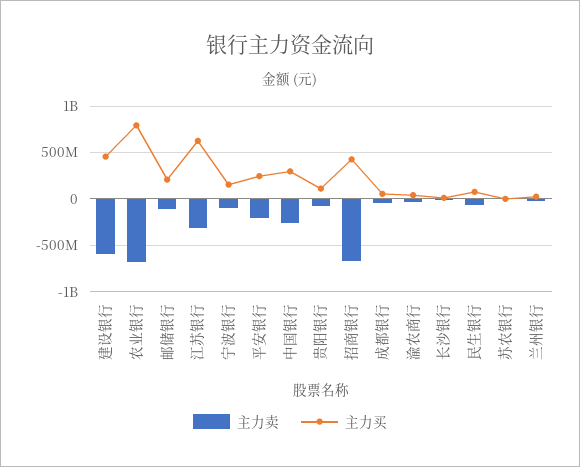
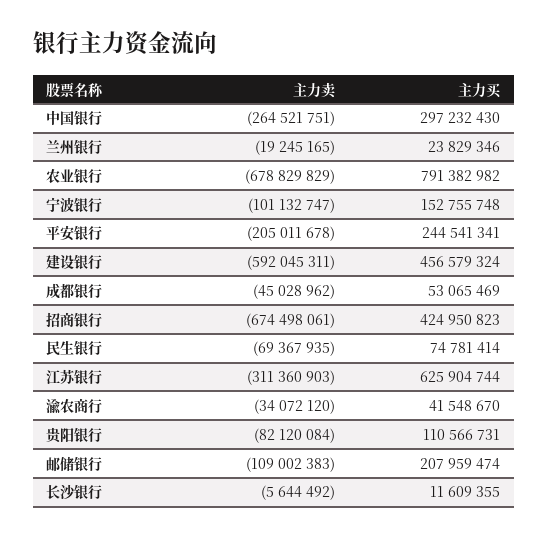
  {
    "主力卖": {
      "建设银行": -592045311,
      "农业银行": -678829829,
      "邮储银行": -109002383,
      "江苏银行": -311360903,
      "宁波银行": -101132747,
      "平安银行": -205011678,
      "中国银行": -264521751,
      "贵阳银行": -82120084,
      "招商银行": -674498061,
      "成都银行": -45028962,
      "渝农商行": -34072120,
      "长沙银行": -5644492,
      "民生银行": -69367935,
-     "苏农银行": 0,
      "兰州银行": -19245165
    },
    "主力买": {
      "建设银行": 456579324,
      "农业银行": 791382982,
      "邮储银行": 207959474,
      "江苏银行": 625904744,
      "宁波银行": 152755748,
      "平安银行": 244541341,
      "中国银行": 297232430,
      "贵阳银行": 110566731,
      "招商银行": 424950823,
      "成都银行": 53065469,
      "渝农商行": 41548670,
      "长沙银行": 11609355,
      "民生银行": 74781414,
-     "苏农银行": 0,
      "兰州银行": 23829346
    }
  }

